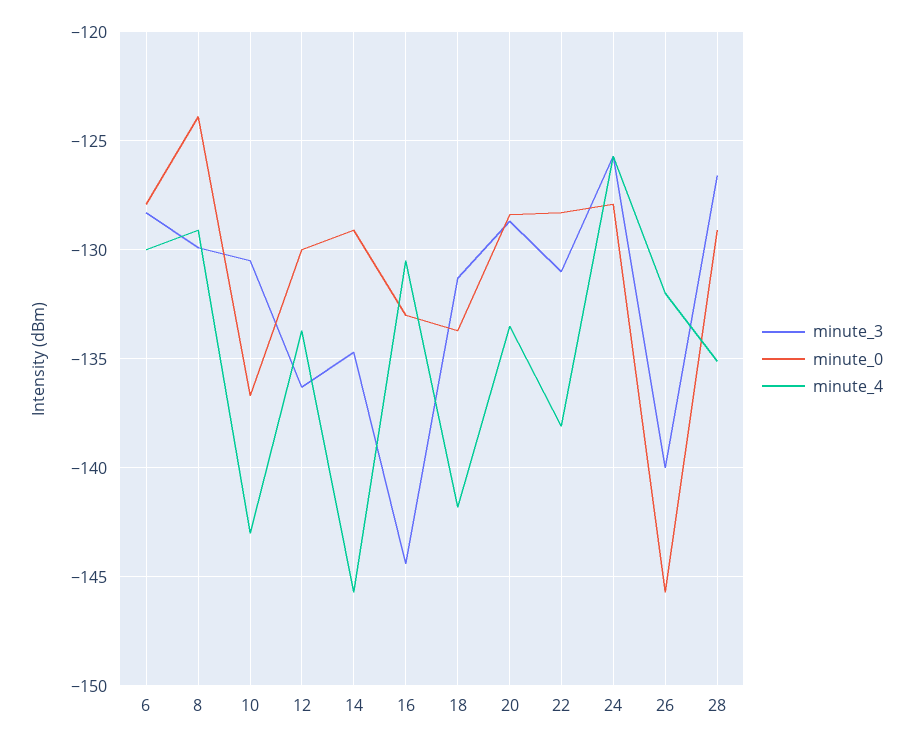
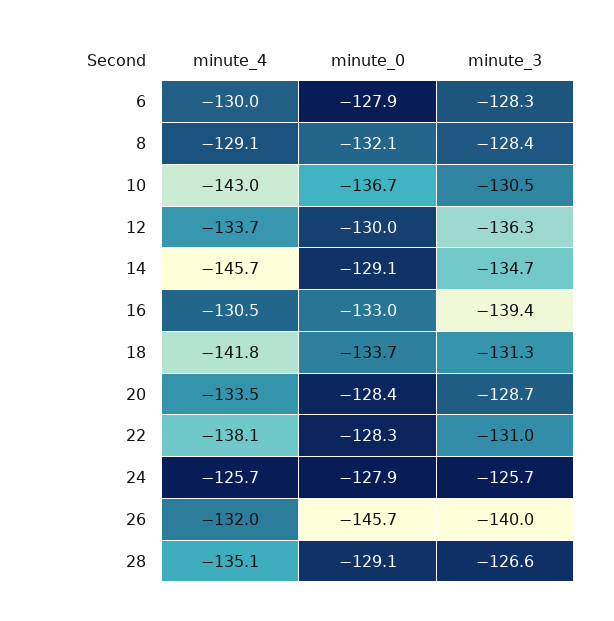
  {
    "minute_3": {
      "6": -128.3,
-     "8": -130,
+     "8": -128.4,
      "10": -130.5,
      "12": -136.3,
      "14": -134.7,
-     "16": -144.5,
+     "16": -139.4,
      "18": -131.3,
      "20": -128.7,
      "22": -131,
      "24": -125.7,
      "26": -140,
      "28": -126.6
    },
    "minute_0": {
      "6": -127.9,
-     "8": -124,
+     "8": -132.1,
      "10": -136.7,
      "12": -130,
      "14": -129.1,
      "16": -133,
      "18": -133.7,
      "20": -128.4,
      "22": -128.3,
      "24": -127.9,
      "26": -145.7,
      "28": -129.1
    },
    "minute_4": {
      "6": -130,
      "8": -129.1,
      "10": -143,
      "12": -133.7,
      "14": -145.7,
      "16": -130.5,
      "18": -141.8,
      "20": -133.5,
      "22": -138.1,
      "24": -125.7,
      "26": -132,
      "28": -135.1
    }
  }

